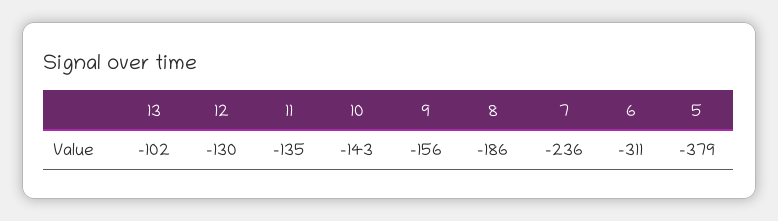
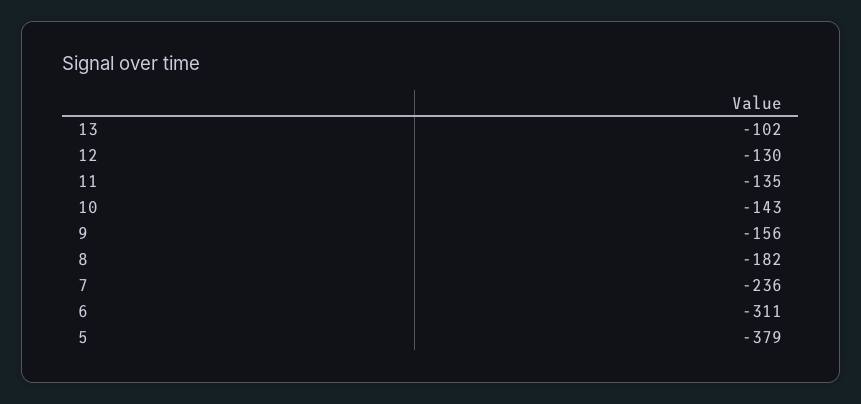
  {
    "13": -102,
    "12": -130,
    "11": -135,
    "10": -143,
    "9": -156,
-   "8": -186,
+   "8": -182,
    "7": -236,
    "6": -311,
    "5": -379
  }

